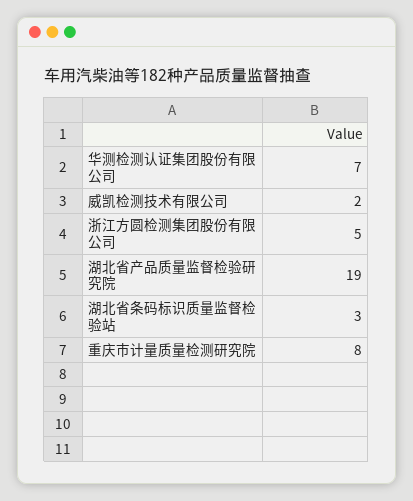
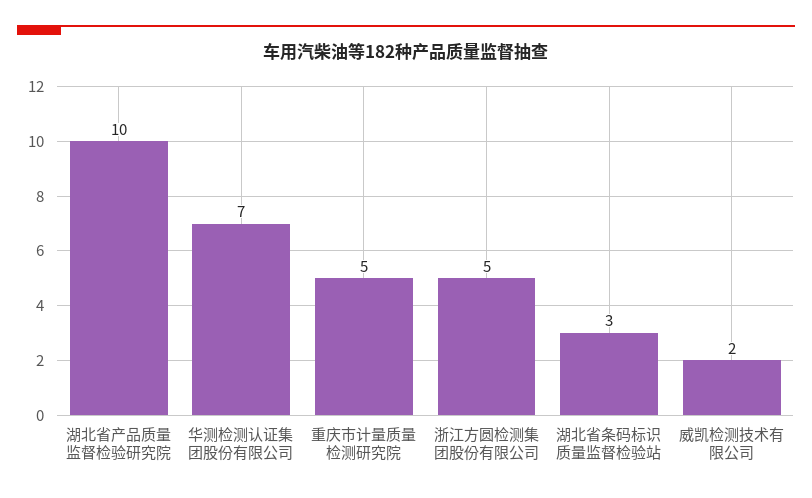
  {
    "华测检测认证集团股份有限公司": 7,
    "威凯检测技术有限公司": 2,
    "浙江方圆检测集团股份有限公司": 5,
-   "湖北省产品质量监督检验研究院": 19,
+   "湖北省产品质量监督检验研究院": 10,
    "湖北省条码标识质量监督检验站": 3,
-   "重庆市计量质量检测研究院": 8
+   "重庆市计量质量检测研究院": 5
  }

